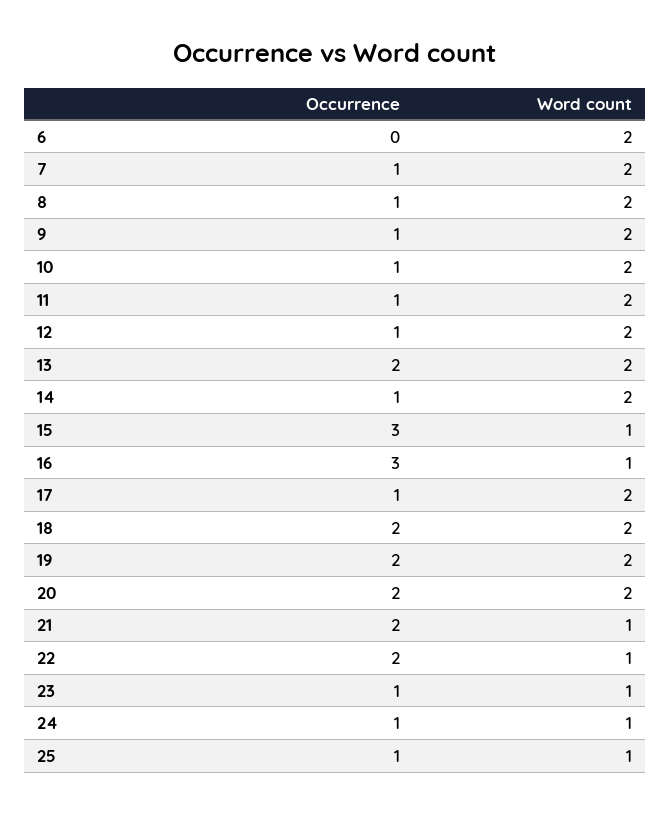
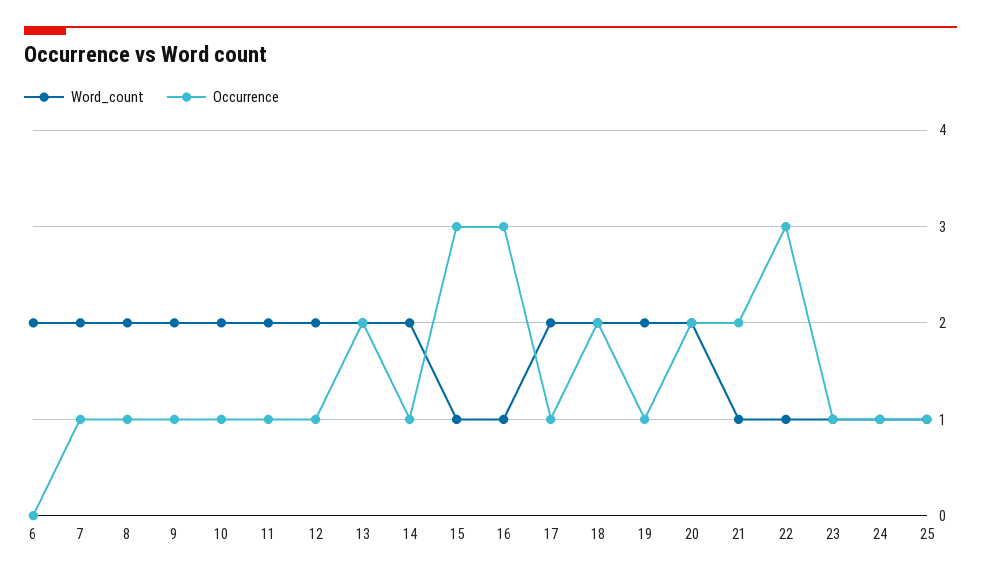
  {
    "Occurrence": {
      "6": 0,
      "7": 1,
      "8": 1,
      "9": 1,
      "10": 1,
      "11": 1,
      "12": 1,
      "13": 2,
      "14": 1,
      "15": 3,
      "16": 3,
      "17": 1,
      "18": 2,
-     "19": 2,
+     "19": 1,
      "20": 2,
      "21": 2,
-     "22": 2,
+     "22": 3,
      "23": 1,
      "24": 1,
      "25": 1
    },
    "Word count": {
      "6": 2,
      "7": 2,
      "8": 2,
      "9": 2,
      "10": 2,
      "11": 2,
      "12": 2,
      "13": 2,
      "14": 2,
      "15": 1,
      "16": 1,
      "17": 2,
      "18": 2,
      "19": 2,
      "20": 2,
      "21": 1,
      "22": 1,
      "23": 1,
      "24": 1,
      "25": 1
    }
  }

